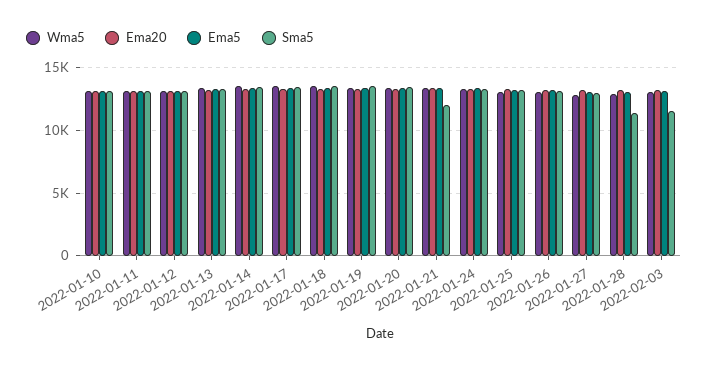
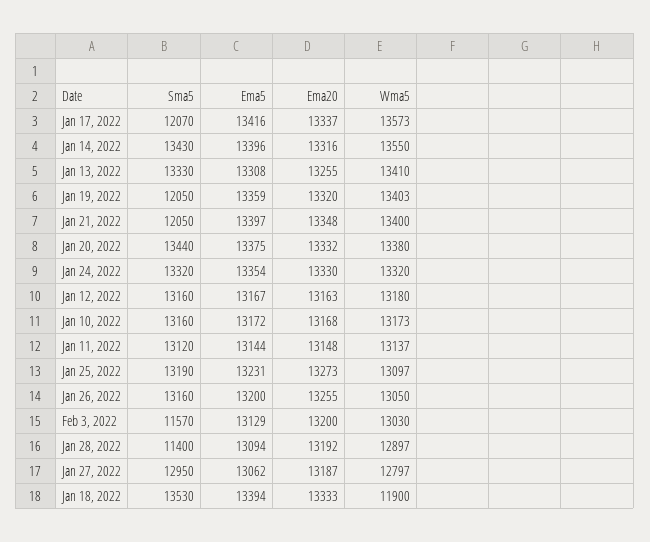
  {
    "Wma5": {
      "2022-01-10": 13173,
      "2022-01-11": 13137,
      "2022-01-12": 13180,
      "2022-01-13": 13410,
      "2022-01-14": 13550,
      "2022-01-17": 13573,
-     "2022-01-18": 13500,
+     "2022-01-18": 11900,
      "2022-01-19": 13403,
      "2022-01-20": 13380,
      "2022-01-21": 13400,
      "2022-01-24": 13320,
      "2022-01-25": 13097,
      "2022-01-26": 13050,
      "2022-01-27": 12797,
      "2022-01-28": 12897,
      "2022-02-03": 13030
    },
    "Ema20": {
      "2022-01-10": 13168,
      "2022-01-11": 13148,
      "2022-01-12": 13163,
      "2022-01-13": 13255,
      "2022-01-14": 13316,
      "2022-01-17": 13337,
      "2022-01-18": 13333,
      "2022-01-19": 13320,
      "2022-01-20": 13332,
      "2022-01-21": 13348,
      "2022-01-24": 13330,
      "2022-01-25": 13273,
      "2022-01-26": 13255,
      "2022-01-27": 13187,
      "2022-01-28": 13192,
      "2022-02-03": 13200
    },
    "Ema5": {
      "2022-01-10": 13172,
      "2022-01-11": 13144,
      "2022-01-12": 13167,
      "2022-01-13": 13308,
      "2022-01-14": 13396,
      "2022-01-17": 13416,
      "2022-01-18": 13394,
      "2022-01-19": 13359,
      "2022-01-20": 13375,
      "2022-01-21": 13397,
      "2022-01-24": 13354,
      "2022-01-25": 13231,
      "2022-01-26": 13200,
      "2022-01-27": 13062,
      "2022-01-28": 13094,
      "2022-02-03": 13129
    },
    "Sma5": {
      "2022-01-10": 13160,
      "2022-01-11": 13120,
      "2022-01-12": 13160,
      "2022-01-13": 13330,
      "2022-01-14": 13430,
-     "2022-01-17": 13500,
+     "2022-01-17": 12070,
      "2022-01-18": 13530,
-     "2022-01-19": 13500,
+     "2022-01-19": 12050,
      "2022-01-20": 13440,
      "2022-01-21": 12050,
      "2022-01-24": 13320,
      "2022-01-25": 13190,
      "2022-01-26": 13160,
      "2022-01-27": 12950,
      "2022-01-28": 11400,
      "2022-02-03": 11570
    }
  }

